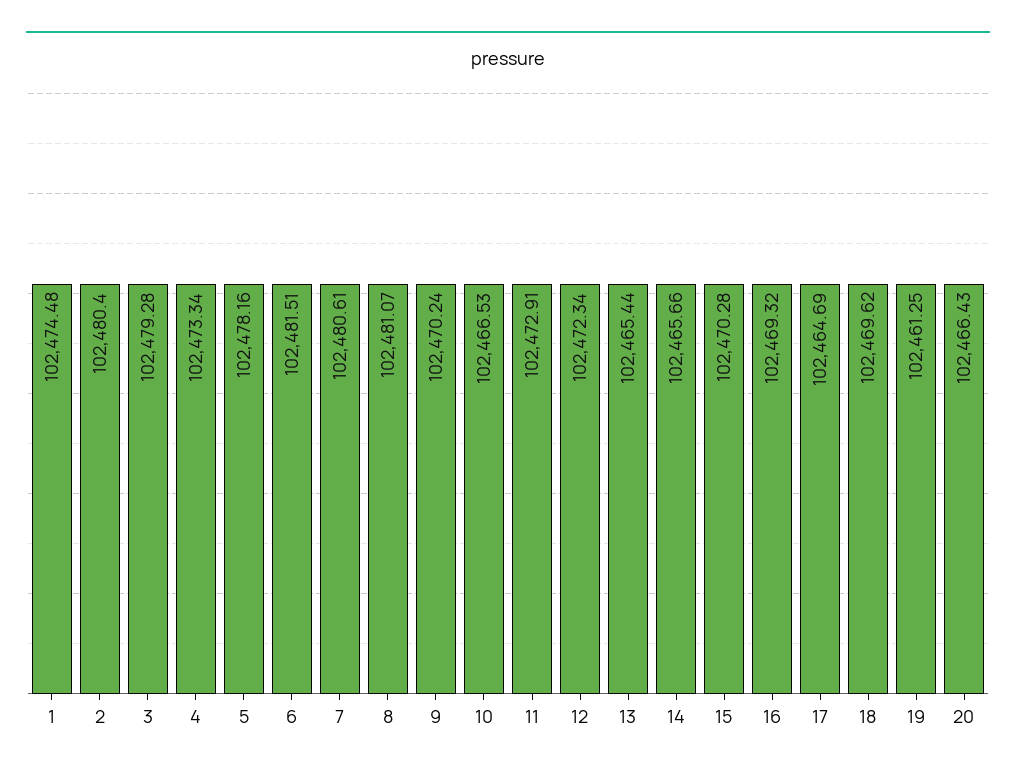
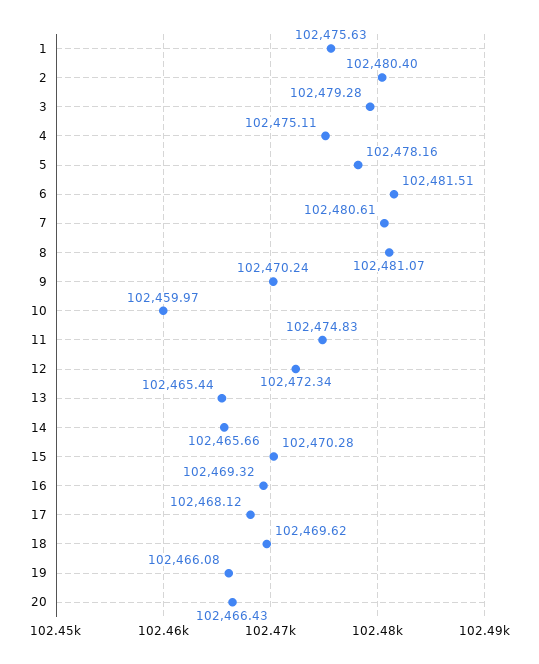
  {
-   "1": 102474.48,
+   "1": 102475.63,
    "2": 102480.4,
    "3": 102479.28,
-   "4": 102473.34,
+   "4": 102475.11,
    "5": 102478.16,
    "6": 102481.51,
    "7": 102480.61,
    "8": 102481.07,
    "9": 102470.24,
-   "10": 102466.53,
+   "10": 102459.97,
-   "11": 102472.91,
+   "11": 102474.83,
    "12": 102472.34,
    "13": 102465.44,
    "14": 102465.66,
    "15": 102470.28,
    "16": 102469.32,
-   "17": 102464.69,
+   "17": 102468.12,
    "18": 102469.62,
-   "19": 102461.25,
+   "19": 102466.08,
    "20": 102466.43
  }

